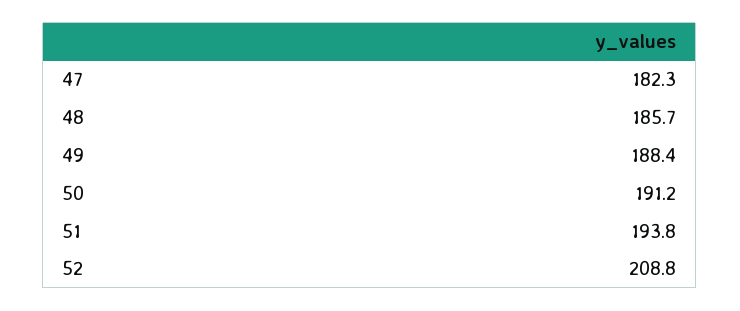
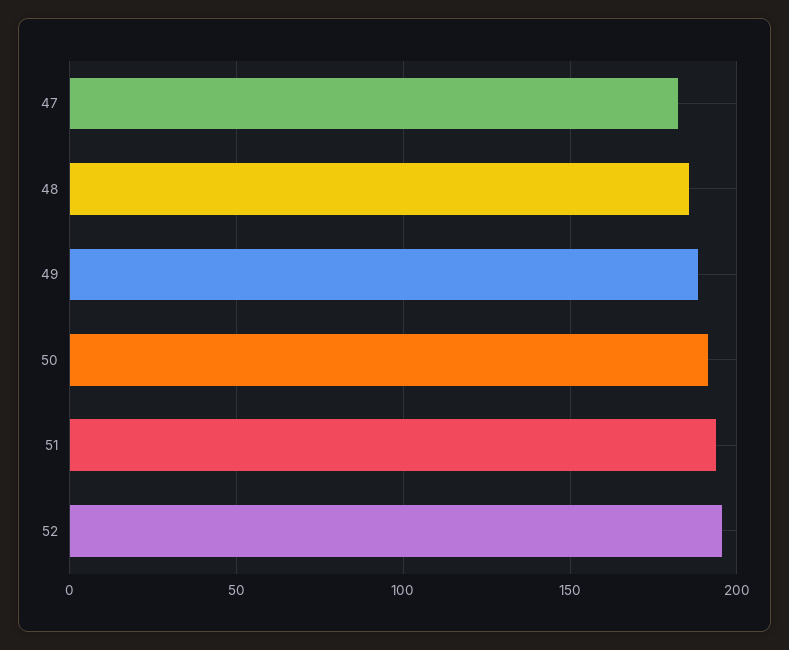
  {
    "47": 182.3,
    "48": 185.7,
    "49": 188.4,
    "50": 191.2,
    "51": 193.8,
-   "52": 208.8
+   "52": 195
  }

